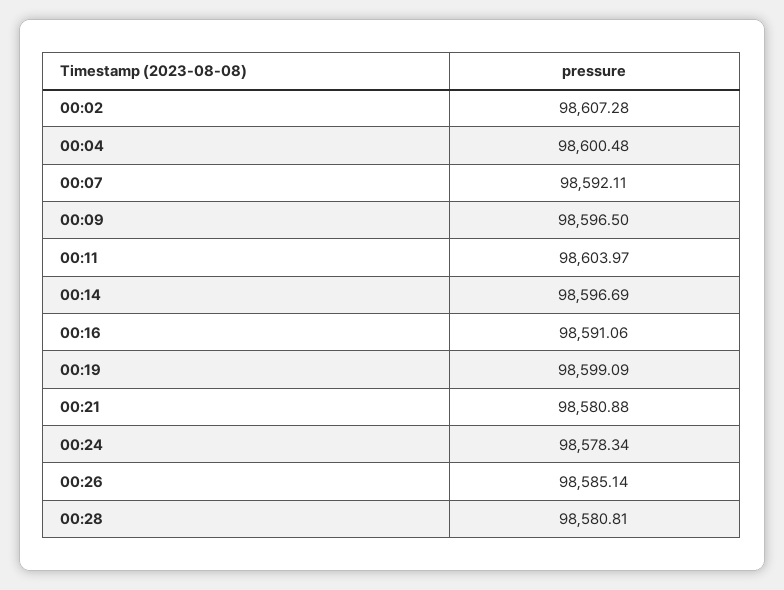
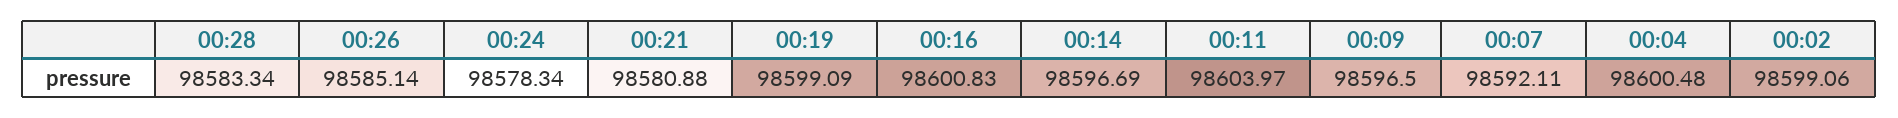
  {
-   "00:02": 98607.28,
+   "00:02": 98599.06,
    "00:04": 98600.48,
    "00:07": 98592.11,
    "00:09": 98596.5,
    "00:11": 98603.97,
    "00:14": 98596.69,
-   "00:16": 98591.06,
+   "00:16": 98600.83,
    "00:19": 98599.09,
    "00:21": 98580.88,
    "00:24": 98578.34,
    "00:26": 98585.14,
-   "00:28": 98580.81
+   "00:28": 98583.34
  }

